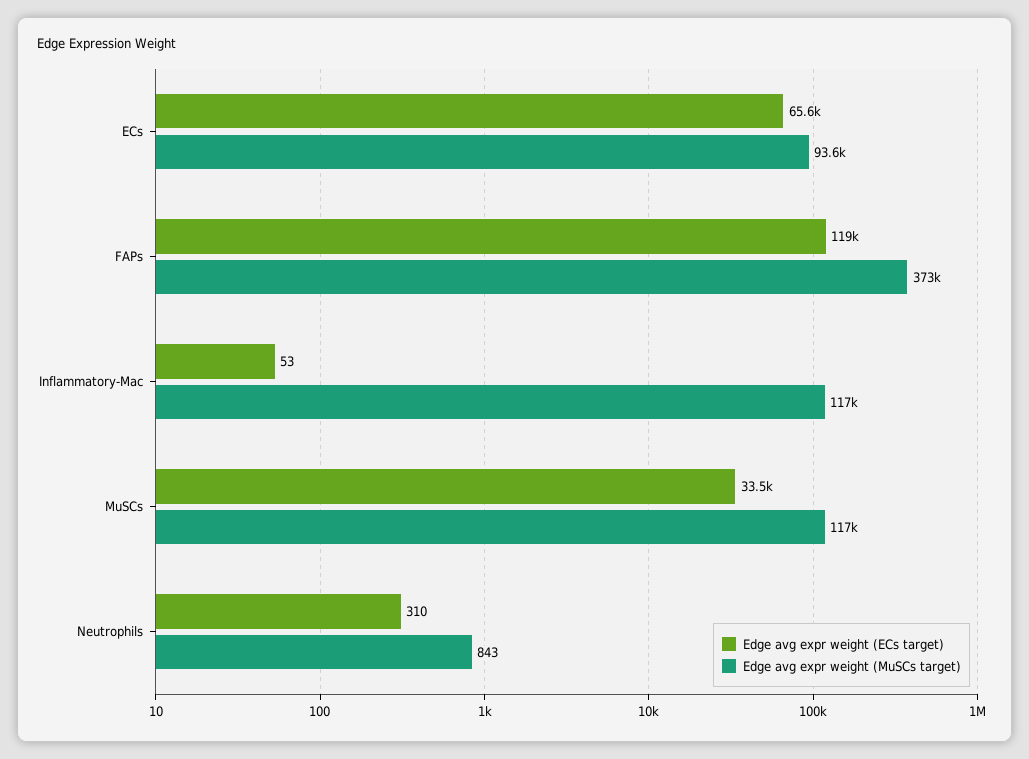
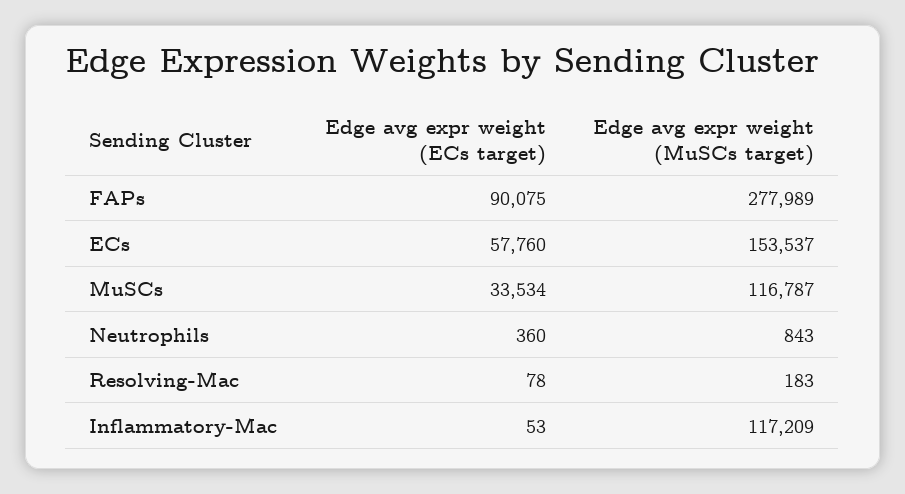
  {
    "Edge avg expr weight (ECs target)": {
-     "ECs": 65600,
+     "ECs": 57760,
-     "FAPs": 119000,
+     "FAPs": 90075,
      "Inflammatory-Mac": 53,
      "MuSCs": 33534,
-     "Neutrophils": 310
+     "Neutrophils": 360,
+     "Resolving-Mac": 78
    },
    "Edge avg expr weight (MuSCs target)": {
-     "ECs": 93600,
+     "ECs": 153537,
-     "FAPs": 373000,
+     "FAPs": 277989,
      "Inflammatory-Mac": 117209,
      "MuSCs": 116787,
-     "Neutrophils": 843
+     "Neutrophils": 843,
+     "Resolving-Mac": 183
    }
  }

